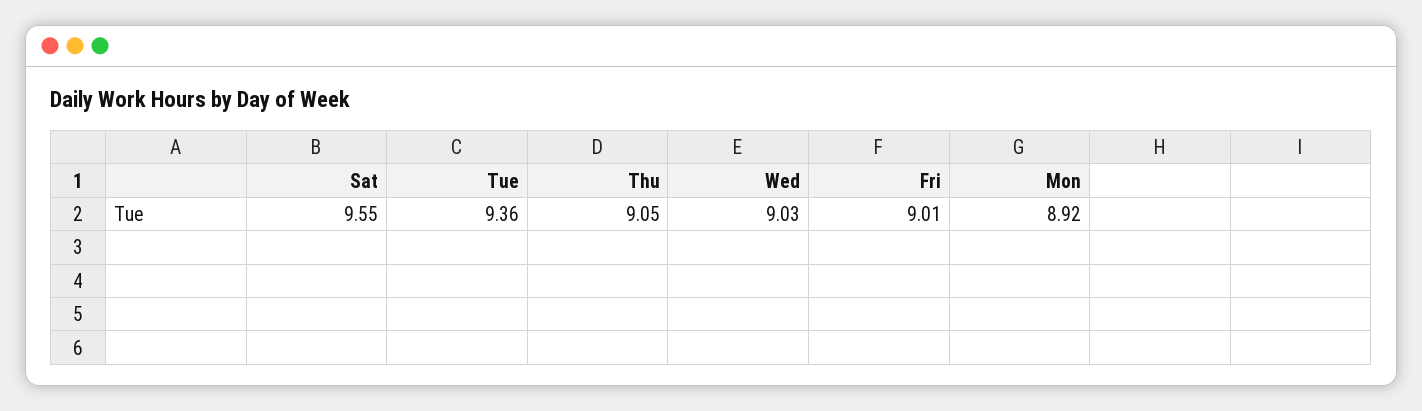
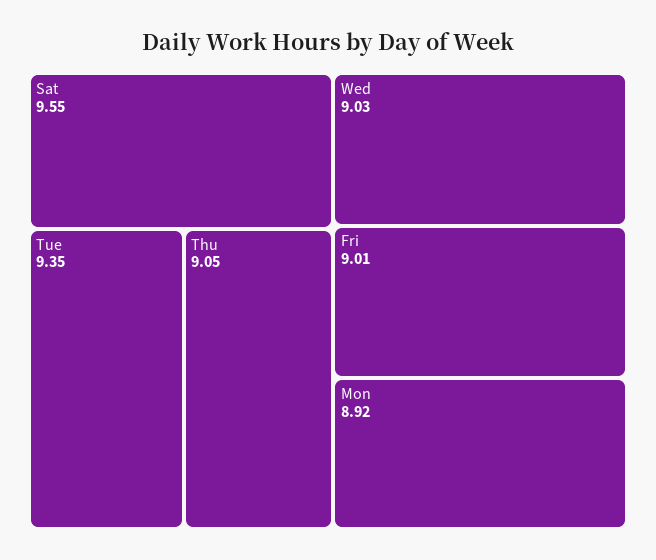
  {
    "Sat": 9.55,
-   "Tue": 9.36,
+   "Tue": 9.35,
    "Thu": 9.05,
    "Wed": 9.03,
    "Fri": 9.01,
    "Mon": 8.92
  }

